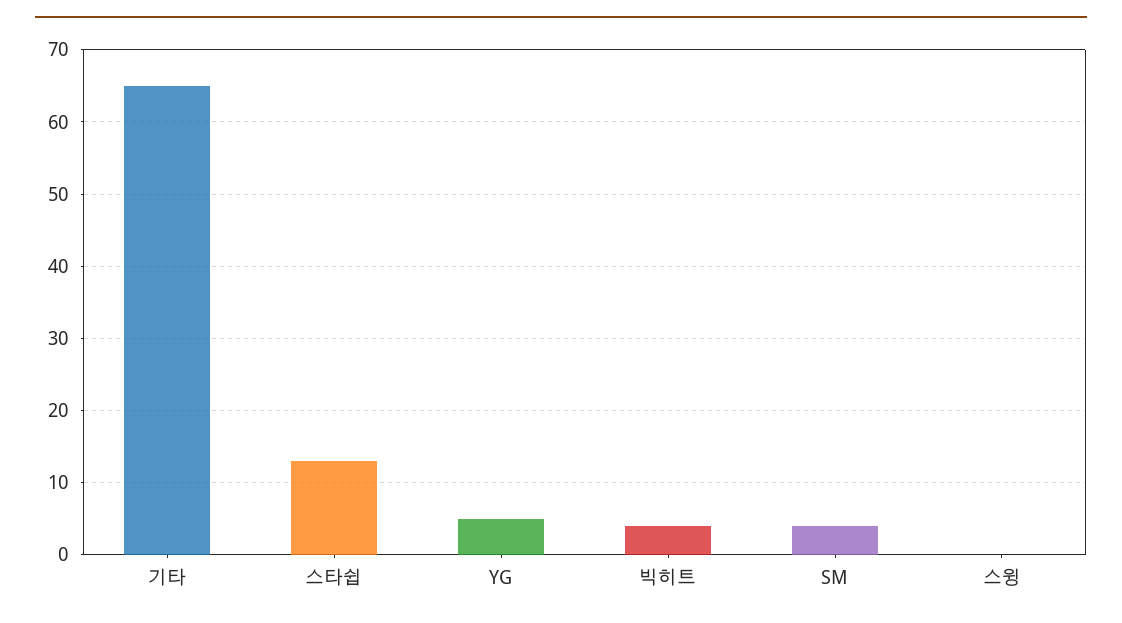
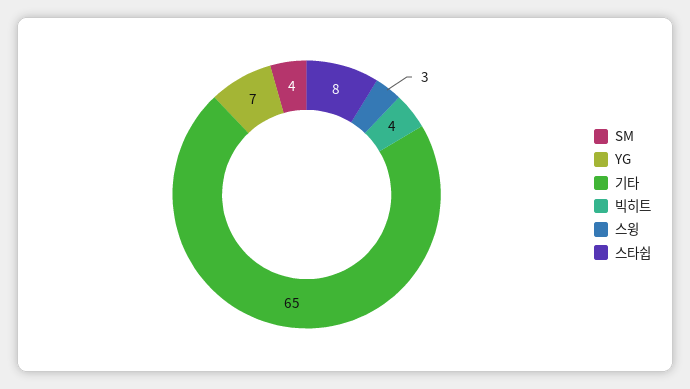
  {
    "기타": 65,
-   "스타쉽": 13,
+   "스타쉽": 8,
-   "YG": 5,
+   "YG": 7,
    "빅히트": 4,
    "SM": 4,
-   "스윙": 0
+   "스윙": 3
  }

